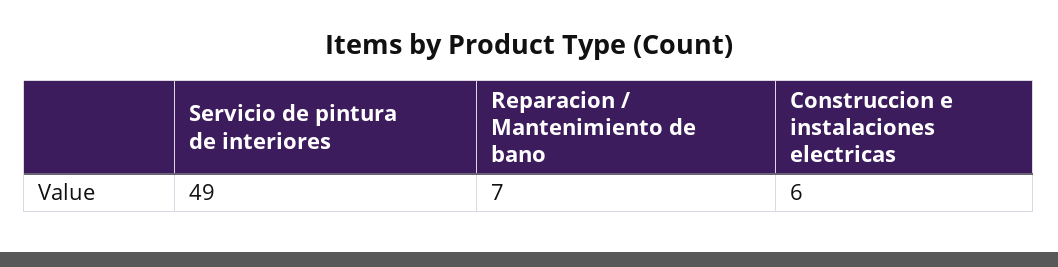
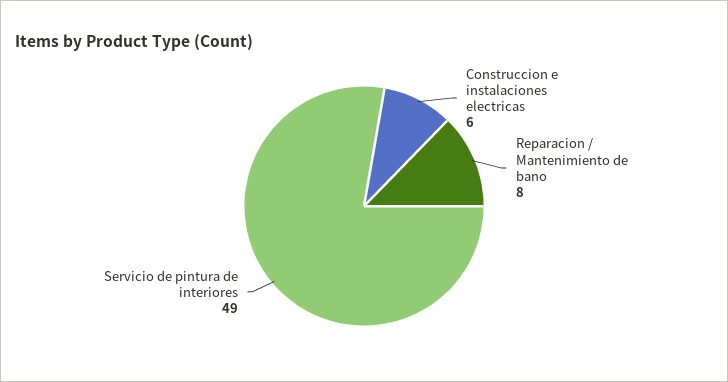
  {
    "Servicio de pintura de interiores": 49,
-   "Reparacion / Mantenimiento de bano": 7,
+   "Reparacion / Mantenimiento de bano": 8,
    "Construccion e instalaciones electricas": 6
  }

